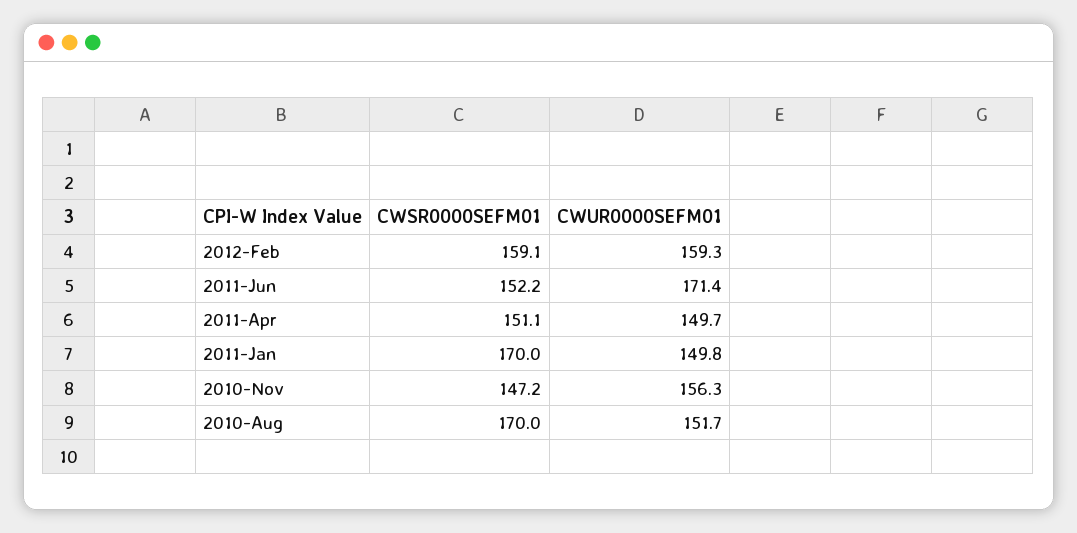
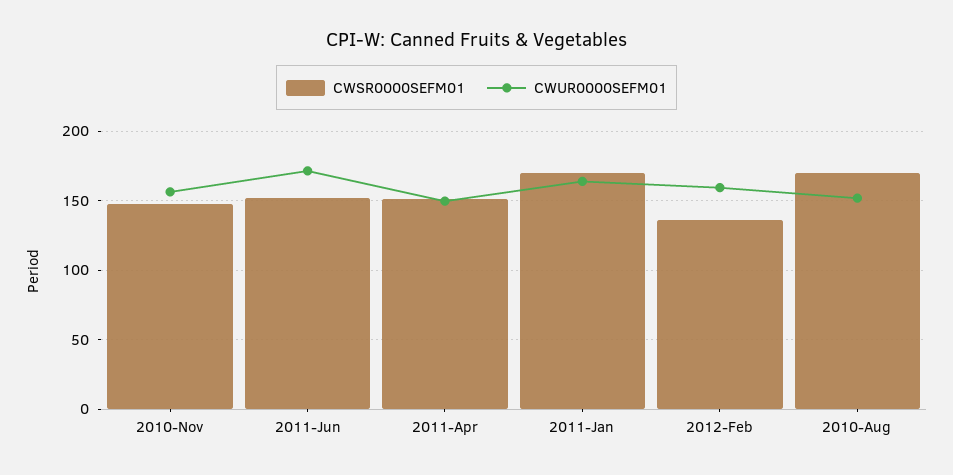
  {
    "CWSR0000SEFM01": {
-     "2012-Feb": 159.1,
+     "2012-Feb": 135,
      "2011-Jun": 152.2,
      "2011-Apr": 151.1,
      "2011-Jan": 170,
      "2010-Nov": 147.2,
      "2010-Aug": 170
    },
    "CWUR0000SEFM01": {
      "2012-Feb": 159.3,
      "2011-Jun": 171.4,
      "2011-Apr": 149.7,
-     "2011-Jan": 149.8,
+     "2011-Jan": 165,
      "2010-Nov": 156.3,
      "2010-Aug": 151.7
    }
  }

